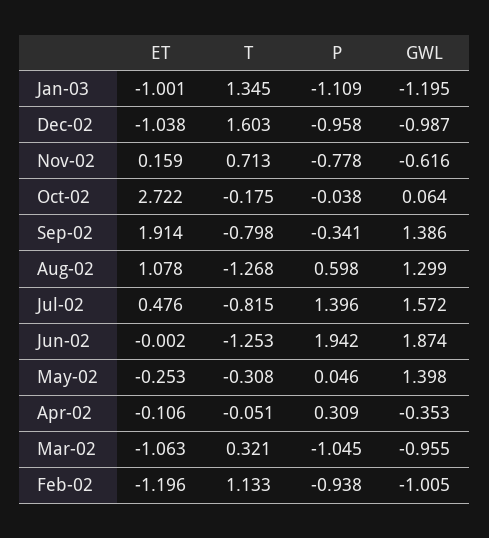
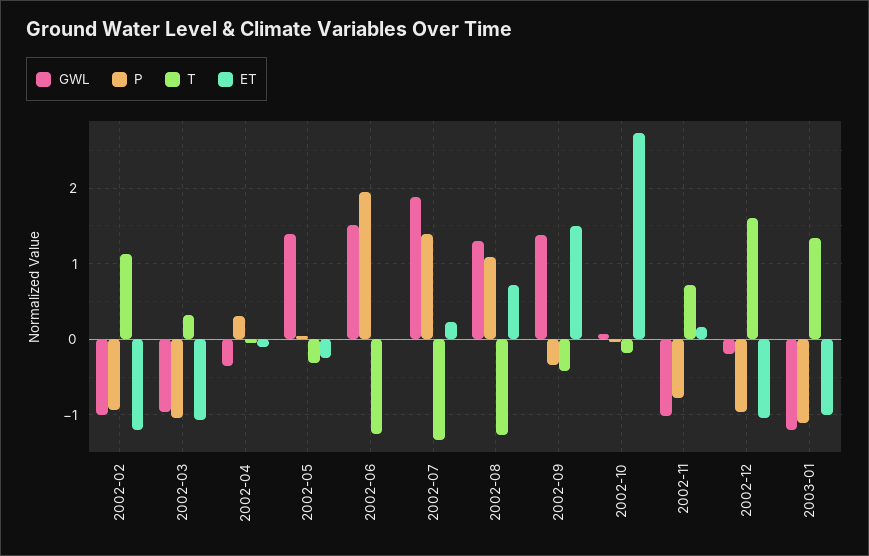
  {
    "ET": {
      "Jan-03": -1.001,
      "Dec-02": -1.038,
      "Nov-02": 0.159,
      "Oct-02": 2.722,
-     "Sep-02": 1.914,
+     "Sep-02": 1.5,
-     "Aug-02": 1.078,
+     "Aug-02": 0.7,
-     "Jul-02": 0.476,
+     "Jul-02": 0.2,
      "Jun-02": -0.002,
      "May-02": -0.253,
      "Apr-02": -0.106,
      "Mar-02": -1.063,
      "Feb-02": -1.196
    },
    "T": {
      "Jan-03": 1.345,
      "Dec-02": 1.603,
      "Nov-02": 0.713,
      "Oct-02": -0.175,
-     "Sep-02": -0.798,
+     "Sep-02": -0.4,
      "Aug-02": -1.268,
-     "Jul-02": -0.815,
+     "Jul-02": -1.3,
      "Jun-02": -1.253,
      "May-02": -0.308,
      "Apr-02": -0.051,
      "Mar-02": 0.321,
      "Feb-02": 1.133
    },
    "P": {
      "Jan-03": -1.109,
      "Dec-02": -0.958,
      "Nov-02": -0.778,
      "Oct-02": -0.038,
      "Sep-02": -0.341,
-     "Aug-02": 0.598,
+     "Aug-02": 1.1,
      "Jul-02": 1.396,
      "Jun-02": 1.942,
      "May-02": 0.046,
      "Apr-02": 0.309,
      "Mar-02": -1.045,
      "Feb-02": -0.938
    },
    "GWL": {
      "Jan-03": -1.195,
-     "Dec-02": -0.987,
+     "Dec-02": -0.2,
-     "Nov-02": -0.616,
+     "Nov-02": -1,
      "Oct-02": 0.064,
      "Sep-02": 1.386,
      "Aug-02": 1.299,
-     "Jul-02": 1.572,
+     "Jul-02": 1.9,
-     "Jun-02": 1.874,
+     "Jun-02": 1.5,
      "May-02": 1.398,
      "Apr-02": -0.353,
      "Mar-02": -0.955,
      "Feb-02": -1.005
    }
  }

